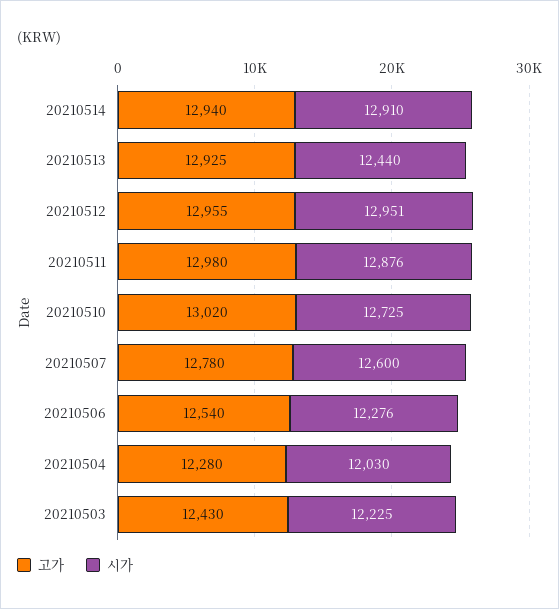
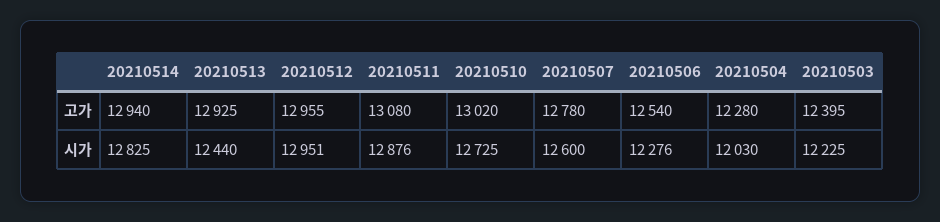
  {
    "고가": {
      "20210514": 12940,
      "20210513": 12925,
      "20210512": 12955,
-     "20210511": 12980,
+     "20210511": 13080,
      "20210510": 13020,
      "20210507": 12780,
      "20210506": 12540,
      "20210504": 12280,
-     "20210503": 12430
+     "20210503": 12395
    },
    "시가": {
-     "20210514": 12910,
+     "20210514": 12825,
      "20210513": 12440,
      "20210512": 12951,
      "20210511": 12876,
      "20210510": 12725,
      "20210507": 12600,
      "20210506": 12276,
      "20210504": 12030,
      "20210503": 12225
    }
  }

